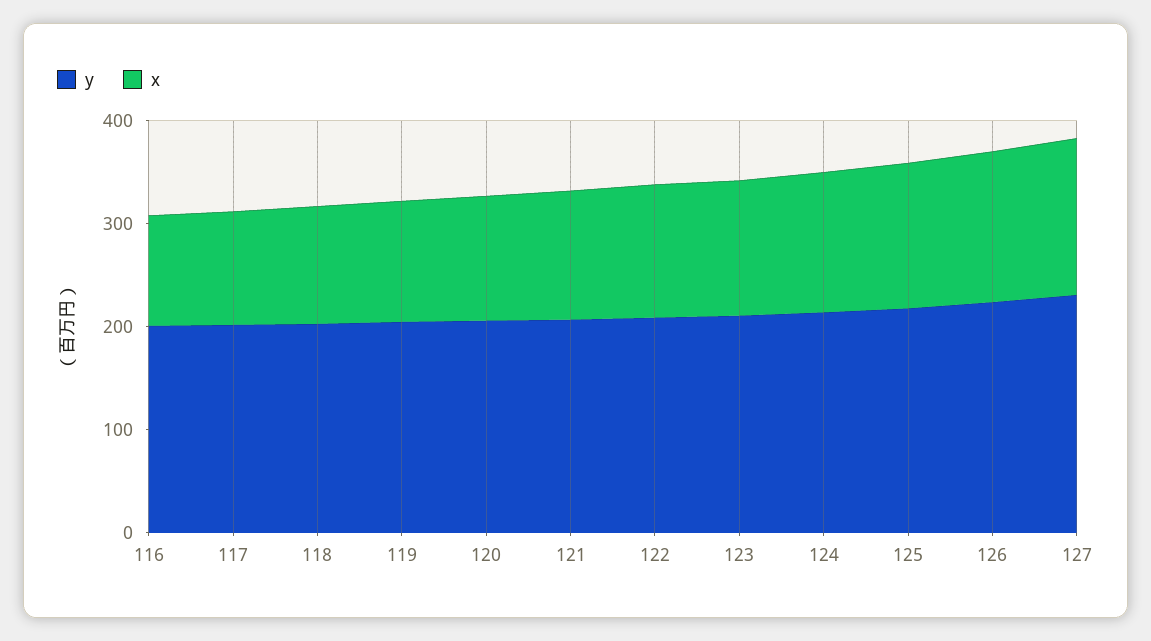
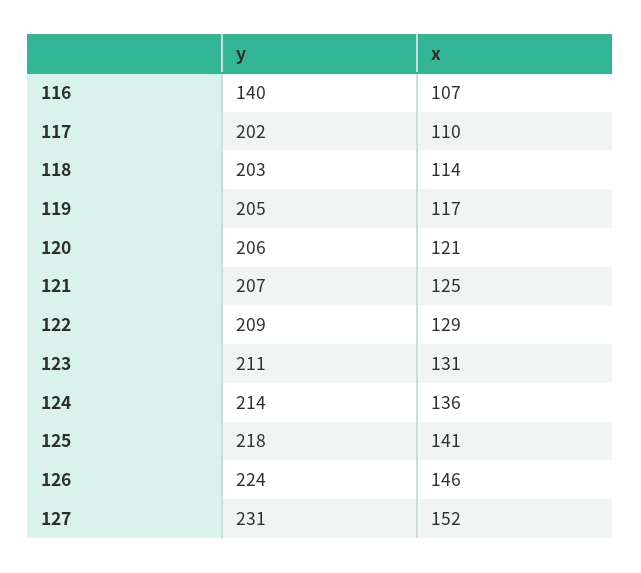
  {
    "y": {
-     "116": 200,
+     "116": 140,
      "117": 202,
      "118": 203,
      "119": 205,
      "120": 206,
      "121": 207,
      "122": 209,
      "123": 211,
      "124": 214,
      "125": 218,
      "126": 224,
      "127": 231
    },
    "x": {
      "116": 107,
      "117": 110,
      "118": 114,
      "119": 117,
      "120": 121,
      "121": 125,
      "122": 129,
      "123": 131,
      "124": 136,
      "125": 141,
      "126": 146,
      "127": 152
    }
  }

